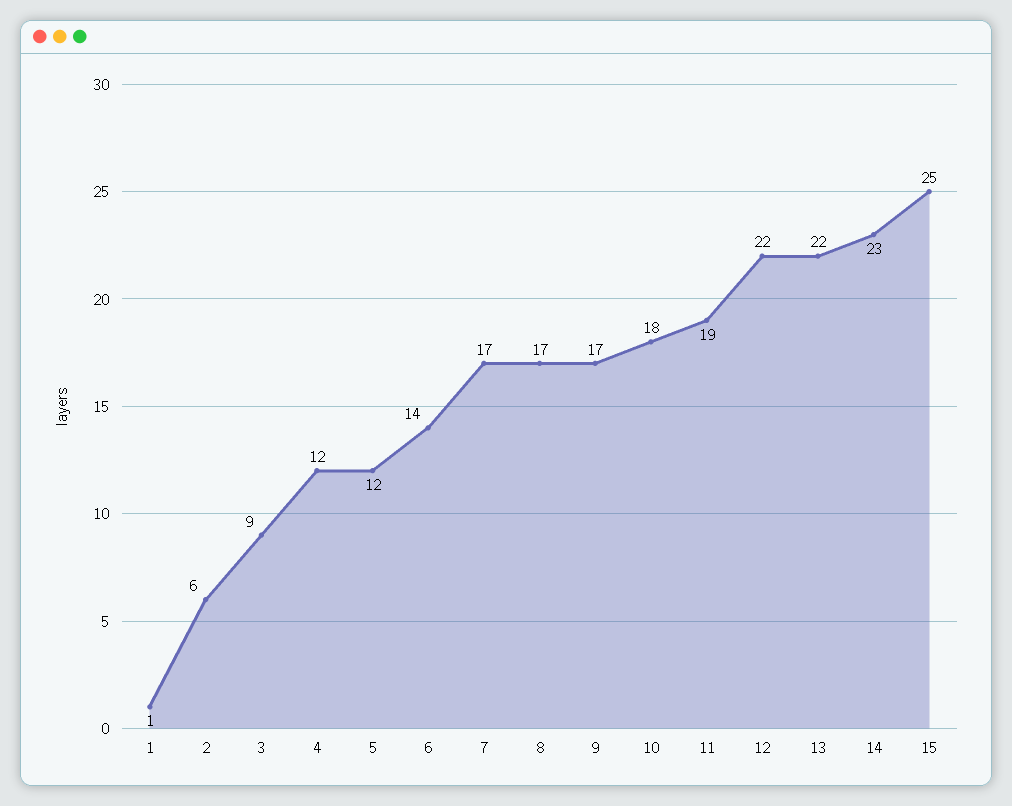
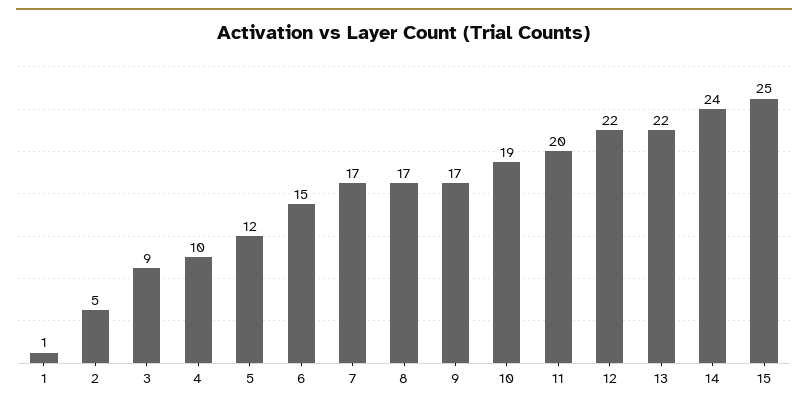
  {
    "1": 1,
-   "2": 6,
+   "2": 5,
    "3": 9,
-   "4": 12,
+   "4": 10,
    "5": 12,
-   "6": 14,
+   "6": 15,
    "7": 17,
    "8": 17,
    "9": 17,
-   "10": 18,
+   "10": 19,
-   "11": 19,
+   "11": 20,
    "12": 22,
    "13": 22,
-   "14": 23,
+   "14": 24,
    "15": 25
  }

